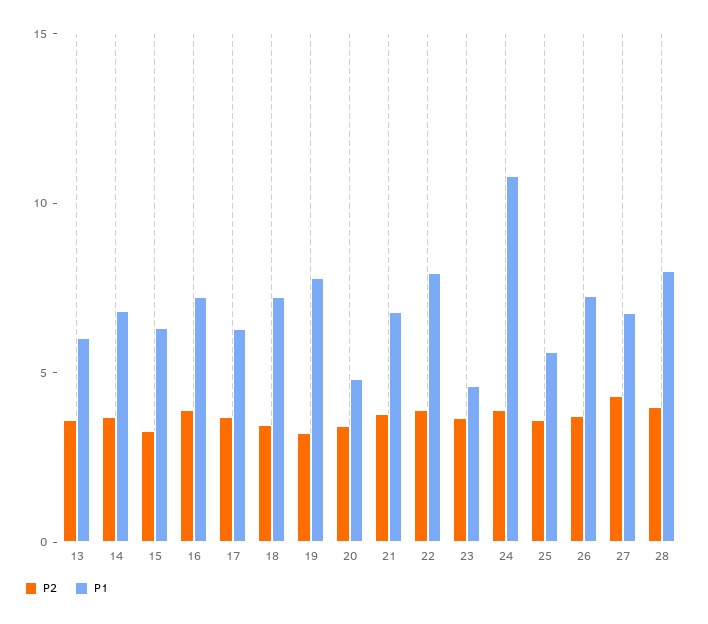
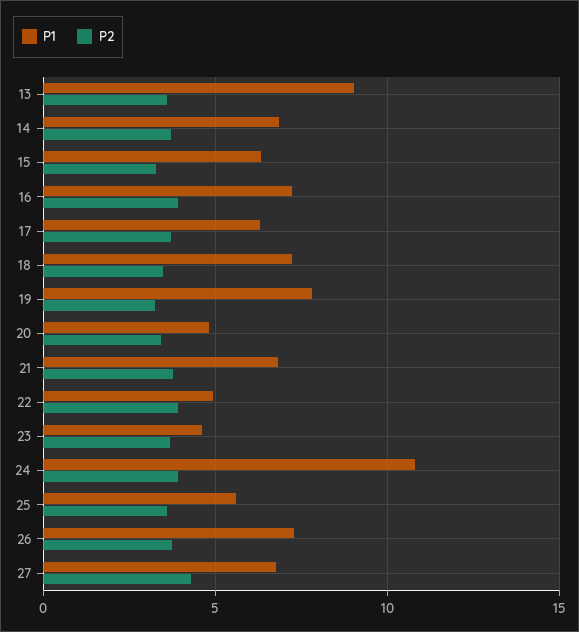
  {
    "P2": {
      "13": 3.5,
      "14": 3.5,
      "15": 3.5,
      "16": 4,
      "17": 3.5,
      "18": 3.5,
      "19": 3,
      "20": 3.5,
      "21": 4,
      "22": 4,
      "23": 3.5,
      "24": 4,
      "25": 3.5,
      "26": 3.5,
-     "27": 4.5,
+     "27": 4.5
-     "28": 4
    },
    "P1": {
-     "13": 6,
+     "13": 9,
      "14": 7,
      "15": 6.5,
      "16": 7,
      "17": 6.5,
      "18": 7,
      "19": 8,
      "20": 5,
      "21": 7,
-     "22": 8,
+     "22": 5,
      "23": 4.5,
      "24": 11,
      "25": 5.5,
      "26": 7.5,
-     "27": 7,
+     "27": 7
-     "28": 8
    }
  }

